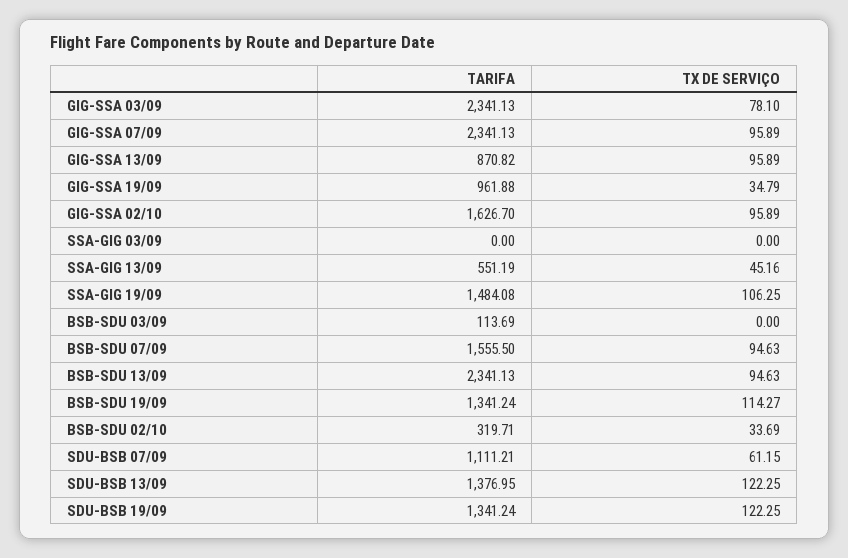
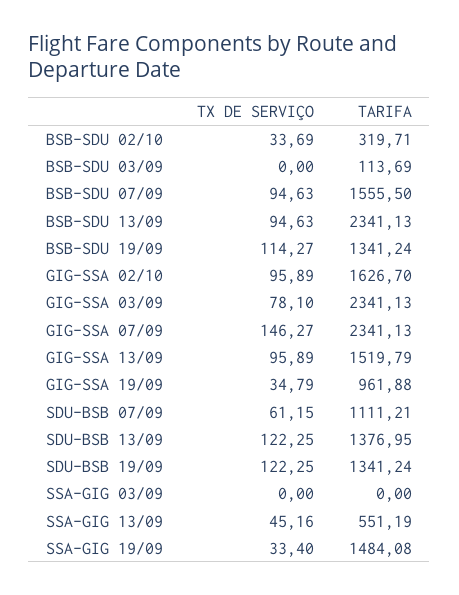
  {
    "TARIFA": {
      "GIG-SSA 03/09": 2341.13,
      "GIG-SSA 07/09": 2341.13,
-     "GIG-SSA 13/09": 870.82,
+     "GIG-SSA 13/09": 1519.79,
      "GIG-SSA 19/09": 961.88,
      "GIG-SSA 02/10": 1626.7,
      "SSA-GIG 03/09": 0,
      "SSA-GIG 13/09": 551.19,
      "SSA-GIG 19/09": 1484.08,
      "BSB-SDU 03/09": 113.69,
      "BSB-SDU 07/09": 1555.5,
      "BSB-SDU 13/09": 2341.13,
      "BSB-SDU 19/09": 1341.24,
      "BSB-SDU 02/10": 319.71,
      "SDU-BSB 07/09": 1111.21,
      "SDU-BSB 13/09": 1376.95,
      "SDU-BSB 19/09": 1341.24
    },
    "TX DE SERVIÇO": {
      "GIG-SSA 03/09": 78.1,
-     "GIG-SSA 07/09": 95.89,
+     "GIG-SSA 07/09": 146.27,
      "GIG-SSA 13/09": 95.89,
      "GIG-SSA 19/09": 34.79,
      "GIG-SSA 02/10": 95.89,
      "SSA-GIG 03/09": 0,
      "SSA-GIG 13/09": 45.16,
-     "SSA-GIG 19/09": 106.25,
+     "SSA-GIG 19/09": 33.4,
      "BSB-SDU 03/09": 0,
      "BSB-SDU 07/09": 94.63,
      "BSB-SDU 13/09": 94.63,
      "BSB-SDU 19/09": 114.27,
      "BSB-SDU 02/10": 33.69,
      "SDU-BSB 07/09": 61.15,
      "SDU-BSB 13/09": 122.25,
      "SDU-BSB 19/09": 122.25
    }
  }

